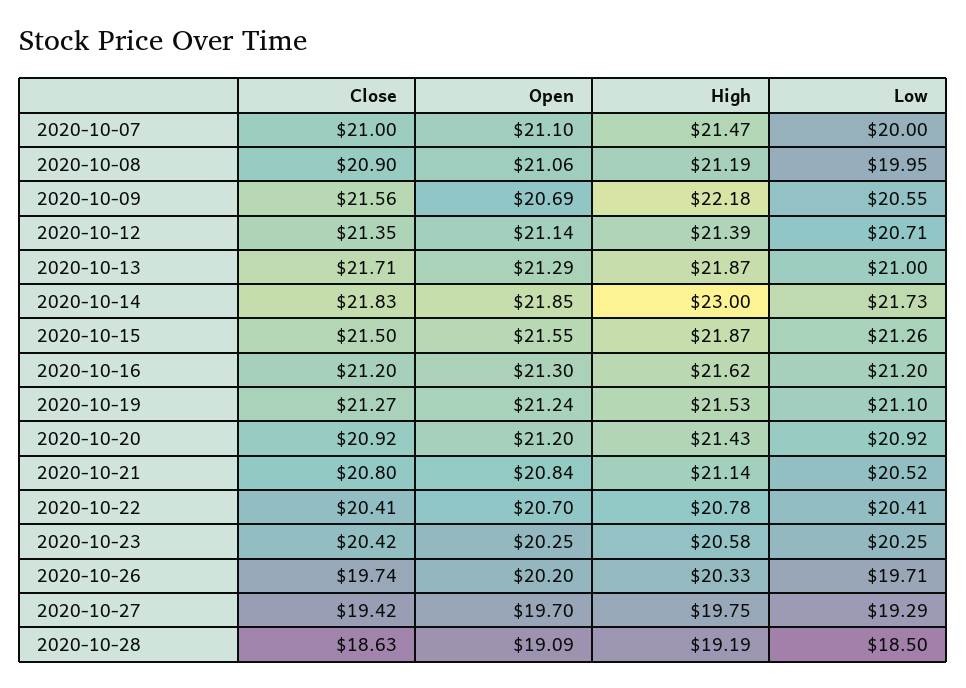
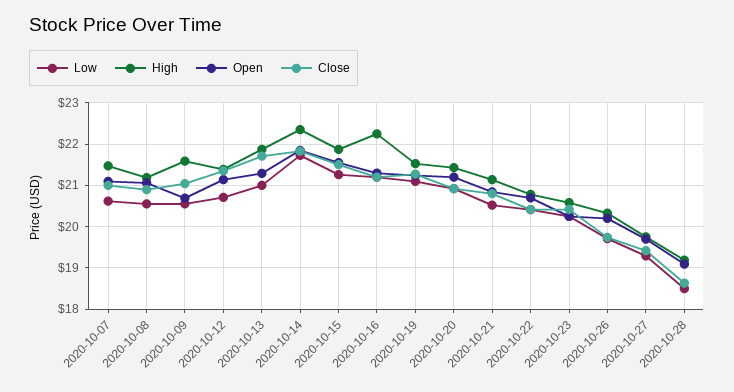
  {
    "Close": {
      "2020-10-07": 21,
      "2020-10-08": 20.9,
-     "2020-10-09": 21.56,
+     "2020-10-09": 21,
      "2020-10-12": 21.35,
      "2020-10-13": 21.71,
      "2020-10-14": 21.83,
      "2020-10-15": 21.5,
      "2020-10-16": 21.2,
      "2020-10-19": 21.27,
      "2020-10-20": 20.92,
      "2020-10-21": 20.8,
      "2020-10-22": 20.41,
      "2020-10-23": 20.42,
      "2020-10-26": 19.74,
      "2020-10-27": 19.42,
      "2020-10-28": 18.63
    },
    "Open": {
      "2020-10-07": 21.1,
      "2020-10-08": 21.06,
      "2020-10-09": 20.69,
      "2020-10-12": 21.14,
      "2020-10-13": 21.29,
      "2020-10-14": 21.85,
      "2020-10-15": 21.55,
      "2020-10-16": 21.3,
      "2020-10-19": 21.24,
      "2020-10-20": 21.2,
      "2020-10-21": 20.84,
      "2020-10-22": 20.7,
      "2020-10-23": 20.25,
      "2020-10-26": 20.2,
      "2020-10-27": 19.7,
      "2020-10-28": 19.09
    },
    "High": {
      "2020-10-07": 21.47,
      "2020-10-08": 21.19,
-     "2020-10-09": 22.18,
+     "2020-10-09": 21.6,
      "2020-10-12": 21.39,
      "2020-10-13": 21.87,
-     "2020-10-14": 23,
+     "2020-10-14": 22.4,
      "2020-10-15": 21.87,
-     "2020-10-16": 21.62,
+     "2020-10-16": 22.2,
      "2020-10-19": 21.53,
      "2020-10-20": 21.43,
      "2020-10-21": 21.14,
      "2020-10-22": 20.78,
      "2020-10-23": 20.58,
      "2020-10-26": 20.33,
      "2020-10-27": 19.75,
      "2020-10-28": 19.19
    },
    "Low": {
-     "2020-10-07": 20,
+     "2020-10-07": 20.6,
-     "2020-10-08": 19.95,
+     "2020-10-08": 20.6,
      "2020-10-09": 20.55,
      "2020-10-12": 20.71,
      "2020-10-13": 21,
      "2020-10-14": 21.73,
      "2020-10-15": 21.26,
      "2020-10-16": 21.2,
      "2020-10-19": 21.1,
      "2020-10-20": 20.92,
      "2020-10-21": 20.52,
      "2020-10-22": 20.41,
      "2020-10-23": 20.25,
      "2020-10-26": 19.71,
      "2020-10-27": 19.29,
      "2020-10-28": 18.5
    }
  }

